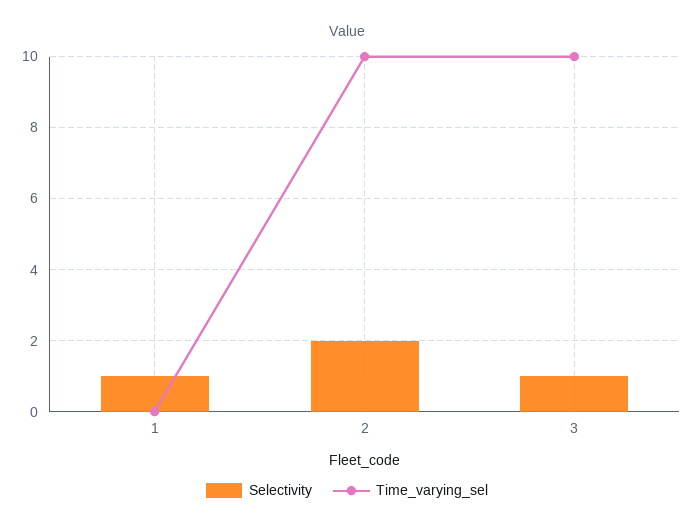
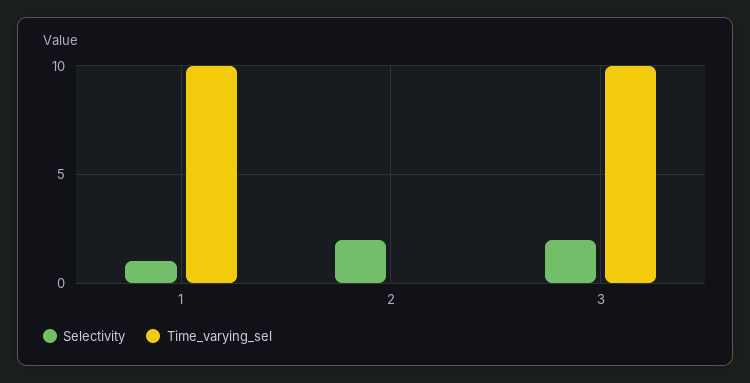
  {
    "Selectivity": {
      "1": 1,
      "2": 2,
-     "3": 1
+     "3": 2
    },
    "Time_varying_sel": {
-     "1": 0,
+     "1": 10,
-     "2": 10,
+     "2": 0,
      "3": 10
    }
  }

